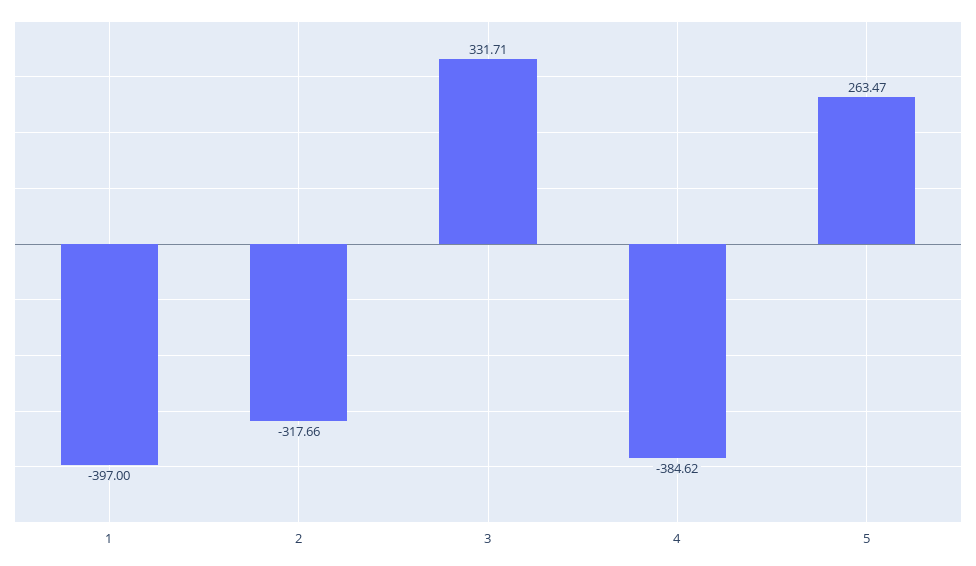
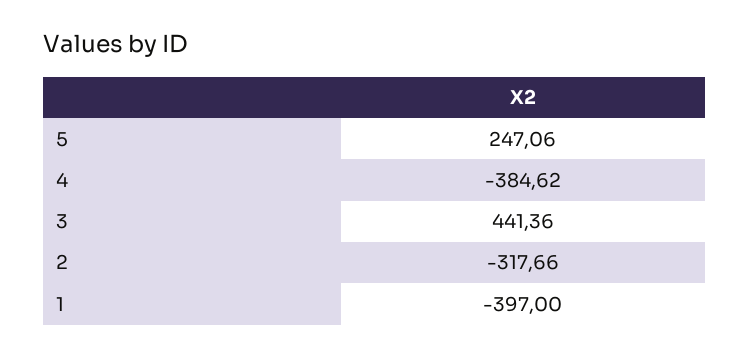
  {
    "1": -397,
    "2": -317.66,
-   "3": 331.71,
+   "3": 441.36,
    "4": -384.62,
-   "5": 263.47
+   "5": 247.06
  }

